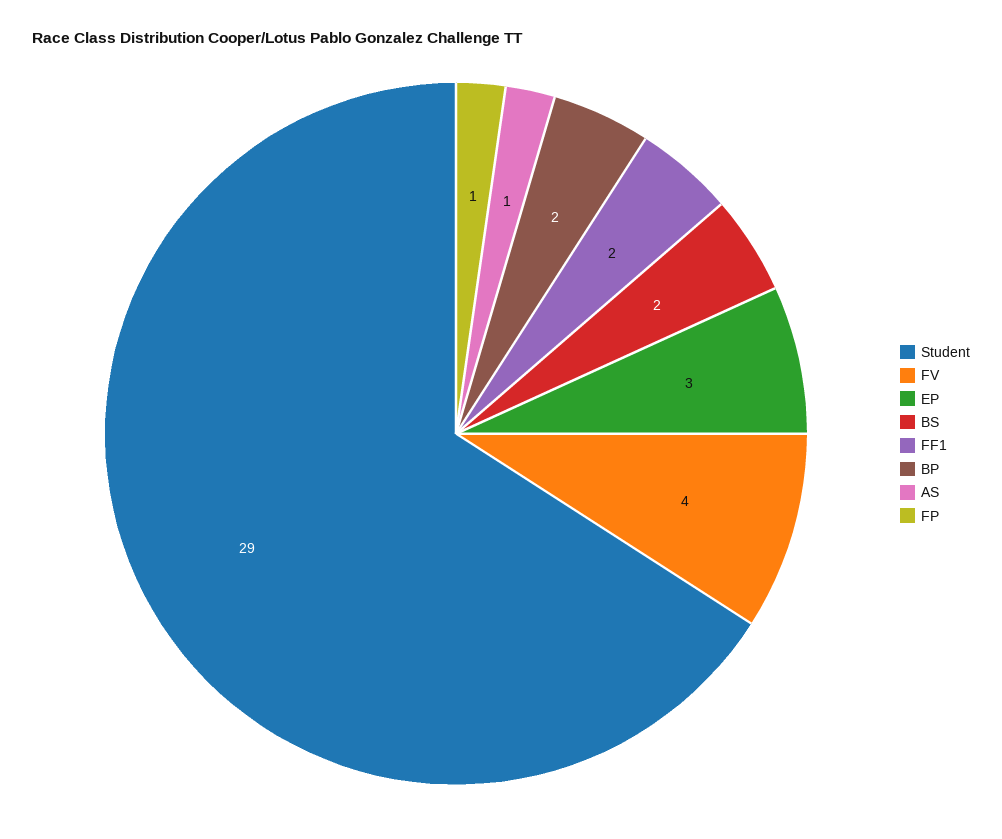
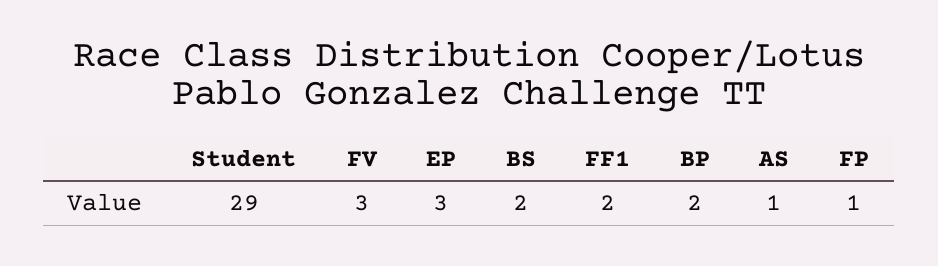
  {
    "Student": 29,
-   "FV": 4,
+   "FV": 3,
    "EP": 3,
    "BS": 2,
    "FF1": 2,
    "BP": 2,
    "AS": 1,
    "FP": 1
  }

